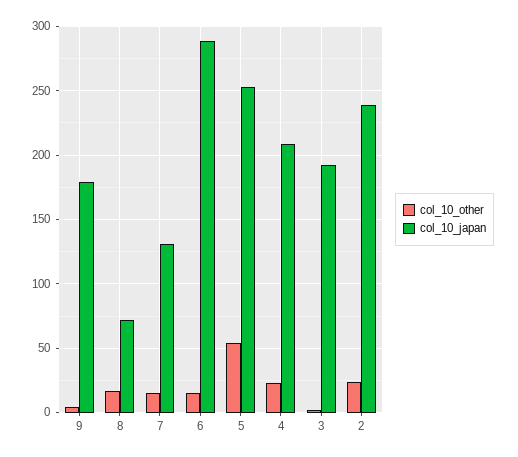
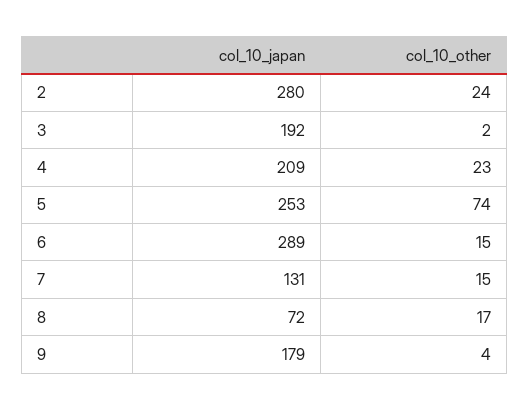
  {
    "col_10_other": {
      "9": 4,
      "8": 17,
      "7": 15,
      "6": 15,
-     "5": 55,
+     "5": 74,
      "4": 23,
      "3": 2,
      "2": 24
    },
    "col_10_japan": {
      "9": 179,
      "8": 72,
      "7": 131,
      "6": 289,
      "5": 253,
      "4": 209,
      "3": 192,
-     "2": 240
+     "2": 280
    }
  }

